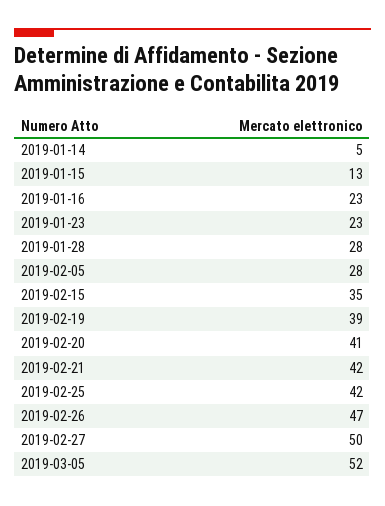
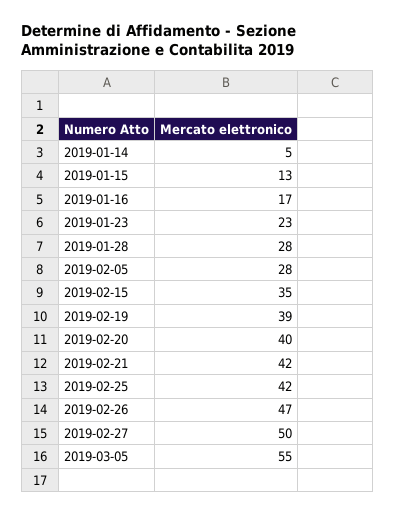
  {
    "2019-01-14": 5,
    "2019-01-15": 13,
-   "2019-01-16": 23,
+   "2019-01-16": 17,
    "2019-01-23": 23,
    "2019-01-28": 28,
    "2019-02-05": 28,
    "2019-02-15": 35,
    "2019-02-19": 39,
-   "2019-02-20": 41,
+   "2019-02-20": 40,
    "2019-02-21": 42,
    "2019-02-25": 42,
    "2019-02-26": 47,
    "2019-02-27": 50,
-   "2019-03-05": 52
+   "2019-03-05": 55
  }

